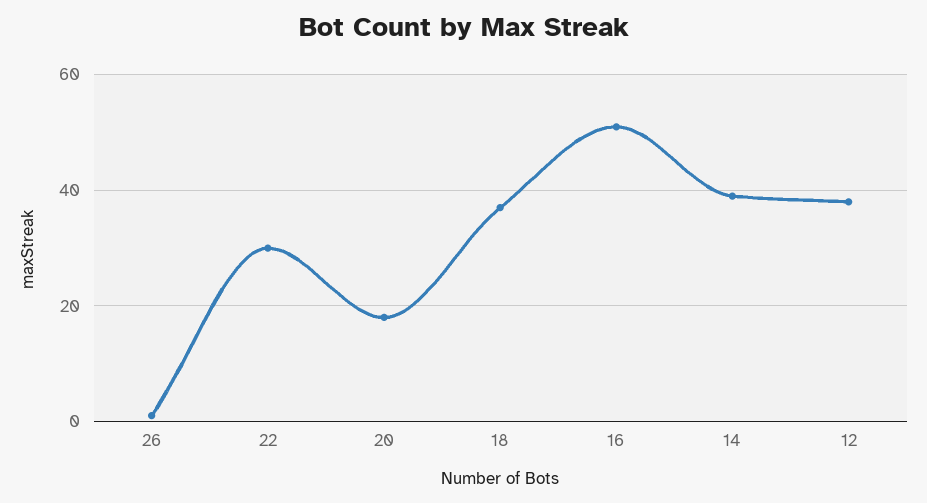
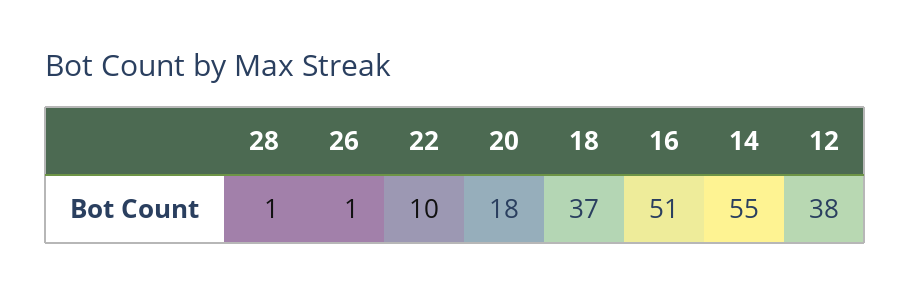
  {
    "26": 1,
-   "22": 30,
+   "22": 10,
    "20": 18,
    "18": 37,
    "16": 51,
-   "14": 40,
+   "14": 55,
-   "12": 38
+   "12": 38,
+   "28": 1
  }

